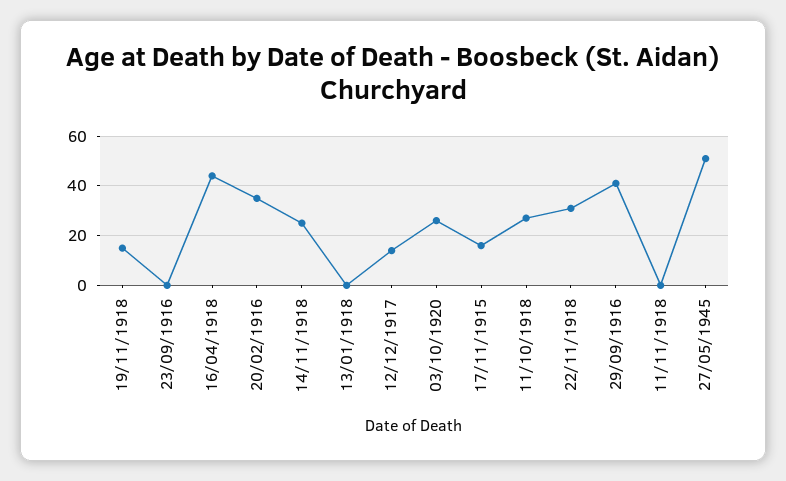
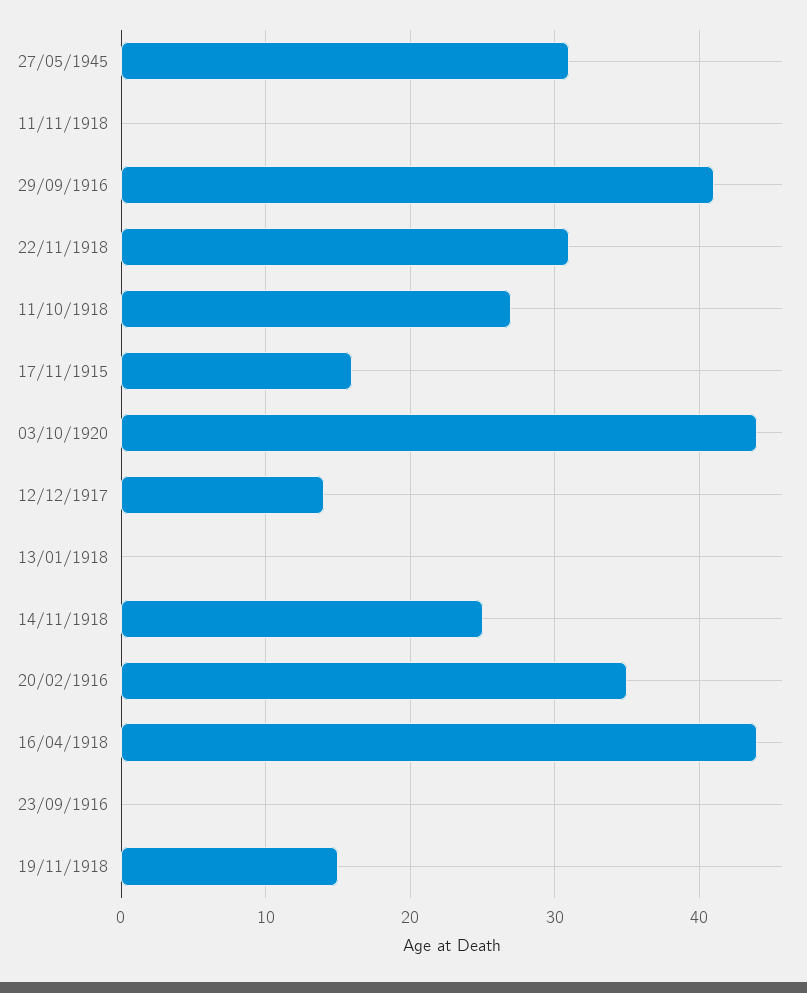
  {
    "19/11/1918": 15,
    "23/09/1916": 0,
    "16/04/1918": 44,
    "20/02/1916": 35,
    "14/11/1918": 25,
    "13/01/1918": 0,
    "12/12/1917": 14,
-   "03/10/1920": 25,
+   "03/10/1920": 44,
    "17/11/1915": 16,
    "11/10/1918": 27,
    "22/11/1918": 31,
    "29/09/1916": 41,
    "11/11/1918": 0,
-   "27/05/1945": 50
+   "27/05/1945": 31
  }

